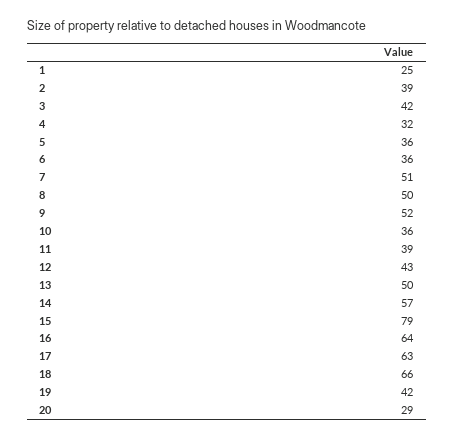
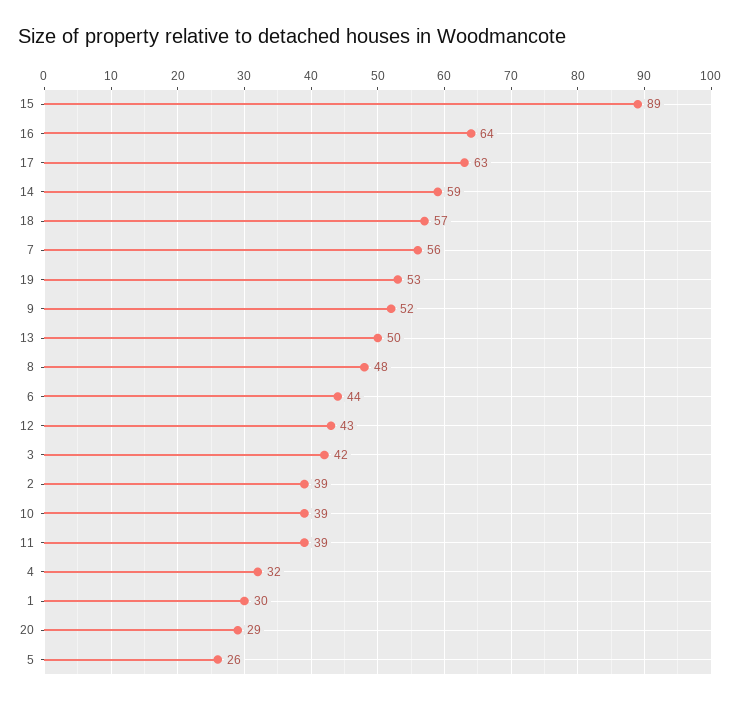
  {
-   "1": 25,
+   "1": 30,
    "2": 39,
    "3": 42,
    "4": 32,
-   "5": 36,
+   "5": 26,
-   "6": 36,
+   "6": 44,
-   "7": 51,
+   "7": 56,
-   "8": 50,
+   "8": 48,
    "9": 52,
-   "10": 36,
+   "10": 39,
    "11": 39,
    "12": 43,
    "13": 50,
-   "14": 57,
+   "14": 59,
-   "15": 79,
+   "15": 89,
    "16": 64,
    "17": 63,
-   "18": 66,
+   "18": 57,
-   "19": 42,
+   "19": 53,
    "20": 29
  }

